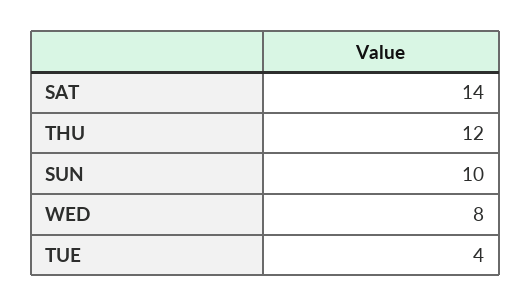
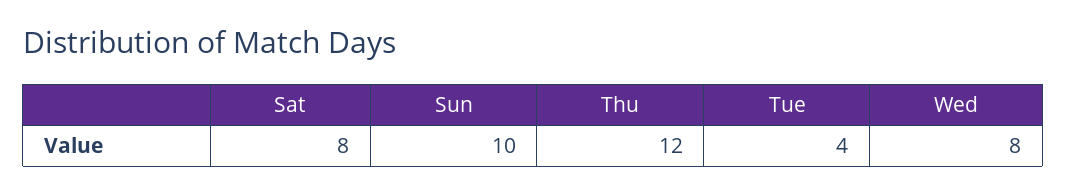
  {
-   "SAT": 14,
+   "SAT": 8,
    "THU": 12,
    "SUN": 10,
    "WED": 8,
    "TUE": 4
  }

